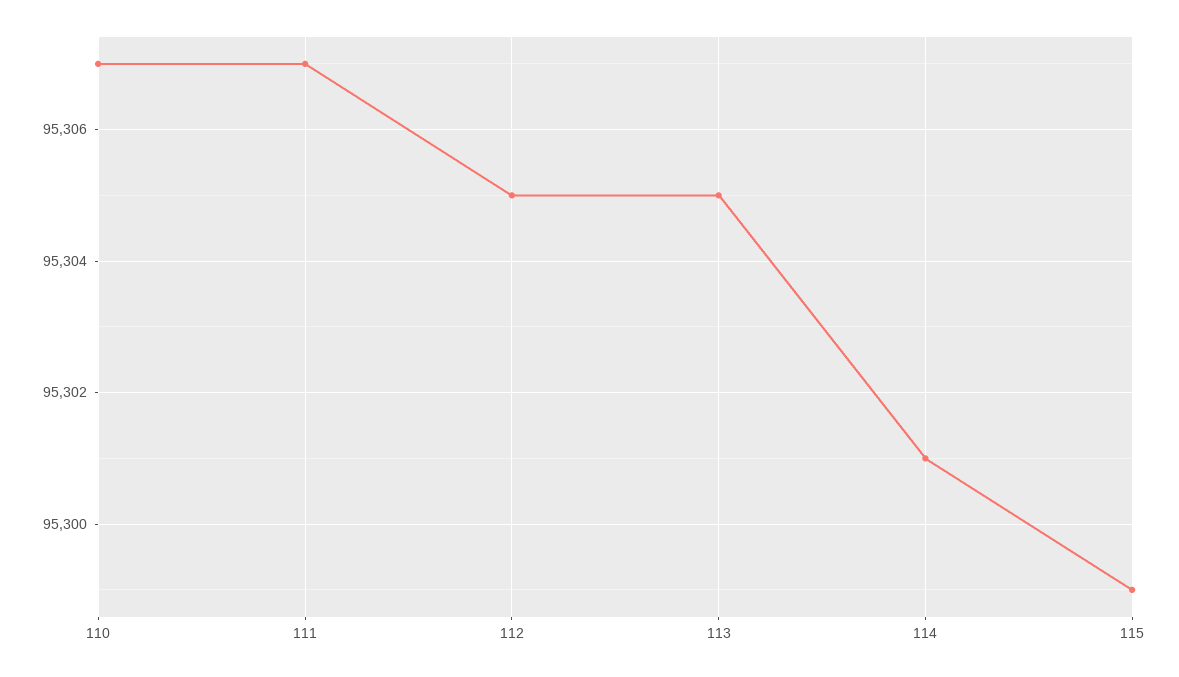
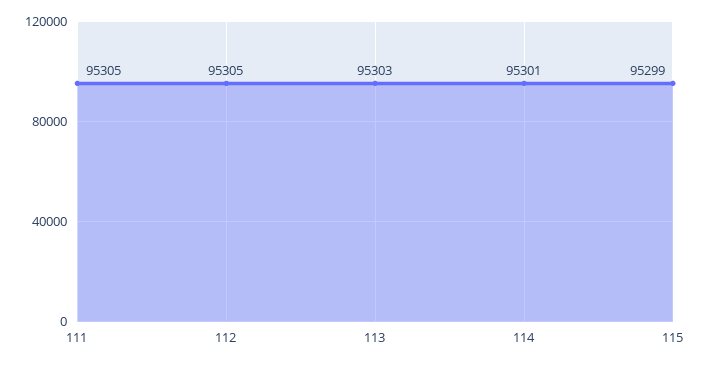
  {
-   "110": 95307,
-   "111": 95307,
+   "111": 95305,
    "112": 95305,
-   "113": 95305,
+   "113": 95303,
    "114": 95301,
    "115": 95299
  }

